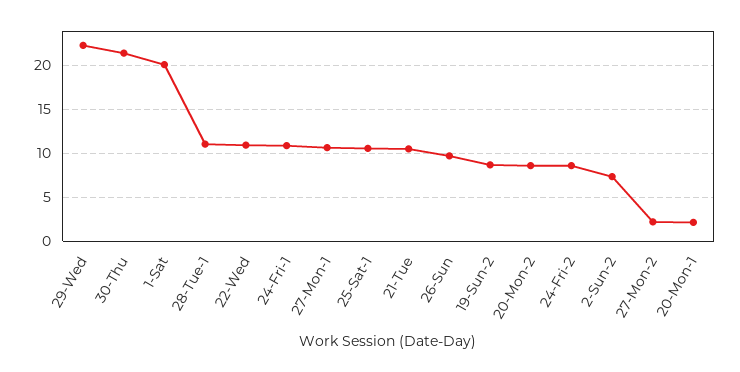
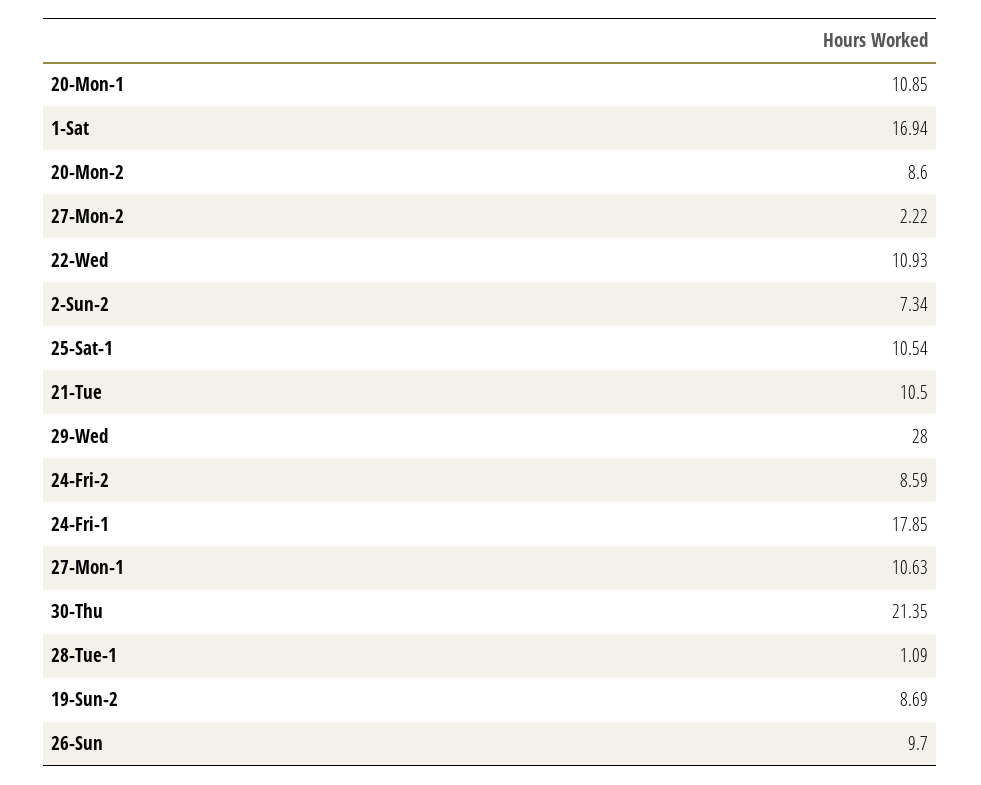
  {
-   "29-Wed": 22,
+   "29-Wed": 28,
    "30-Thu": 21.35,
-   "1-Sat": 20,
+   "1-Sat": 16.94,
-   "28-Tue-1": 11,
+   "28-Tue-1": 1.09,
    "22-Wed": 10.93,
-   "24-Fri-1": 11,
+   "24-Fri-1": 17.85,
    "27-Mon-1": 10.63,
    "25-Sat-1": 10.54,
    "21-Tue": 10.5,
    "26-Sun": 9.7,
    "19-Sun-2": 8.69,
    "20-Mon-2": 8.6,
    "24-Fri-2": 8.59,
    "2-Sun-2": 7.34,
    "27-Mon-2": 2.22,
-   "20-Mon-1": 2
+   "20-Mon-1": 10.85
  }

